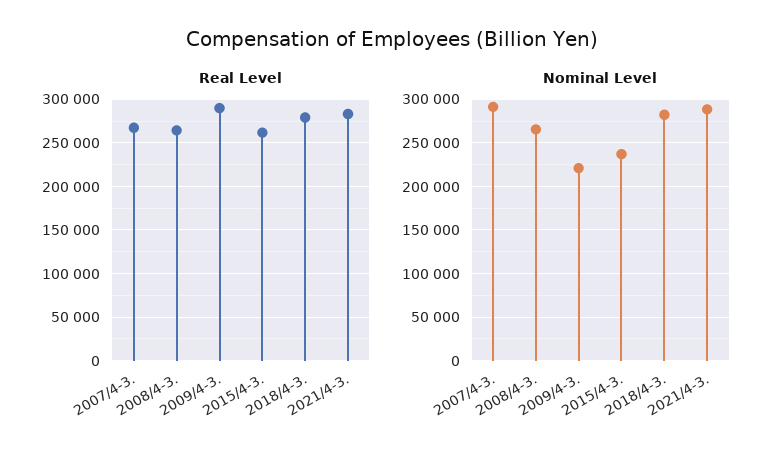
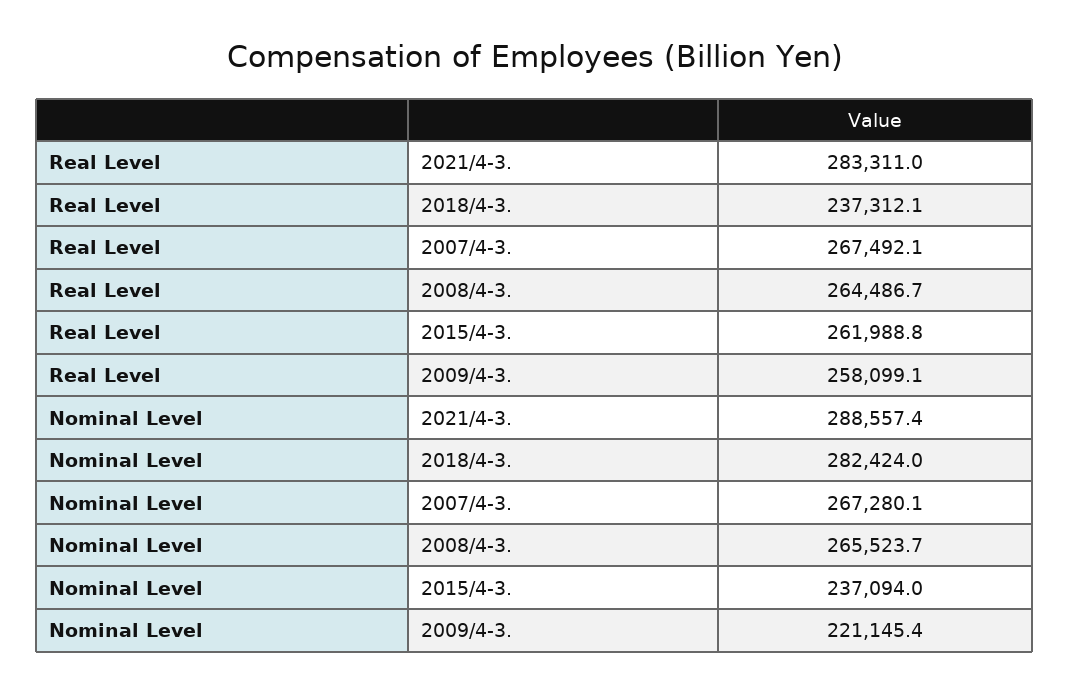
  {
    "Real Level": {
      "2007/4-3.": 267492.1,
      "2008/4-3.": 264486.7,
-     "2009/4-3.": 290000,
+     "2009/4-3.": 258099.1,
      "2015/4-3.": 261988.8,
-     "2018/4-3.": 280000,
+     "2018/4-3.": 237312.1,
      "2021/4-3.": 283311
    },
    "Nominal Level": {
-     "2007/4-3.": 290000,
+     "2007/4-3.": 267280.1,
      "2008/4-3.": 265523.7,
      "2009/4-3.": 221145.4,
      "2015/4-3.": 237094,
      "2018/4-3.": 282424,
      "2021/4-3.": 288557.4
    }
  }

